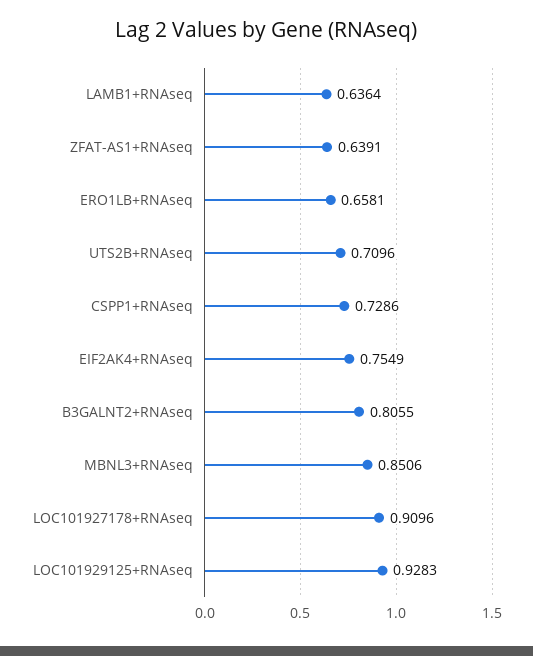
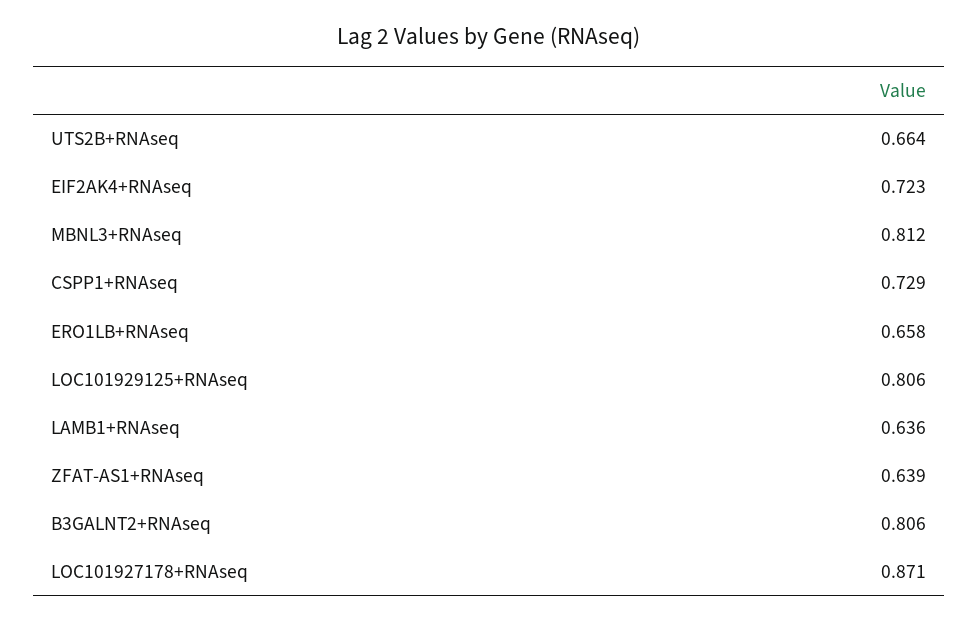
  {
    "LAMB1+RNAseq": 0.6364,
    "ZFAT-AS1+RNAseq": 0.6391,
    "ERO1LB+RNAseq": 0.6581,
-   "UTS2B+RNAseq": 0.7096,
+   "UTS2B+RNAseq": 0.664,
    "CSPP1+RNAseq": 0.7286,
-   "EIF2AK4+RNAseq": 0.7549,
+   "EIF2AK4+RNAseq": 0.723,
    "B3GALNT2+RNAseq": 0.8055,
-   "MBNL3+RNAseq": 0.8506,
+   "MBNL3+RNAseq": 0.812,
-   "LOC101927178+RNAseq": 0.9096,
+   "LOC101927178+RNAseq": 0.871,
-   "LOC101929125+RNAseq": 0.9283
+   "LOC101929125+RNAseq": 0.806
  }

